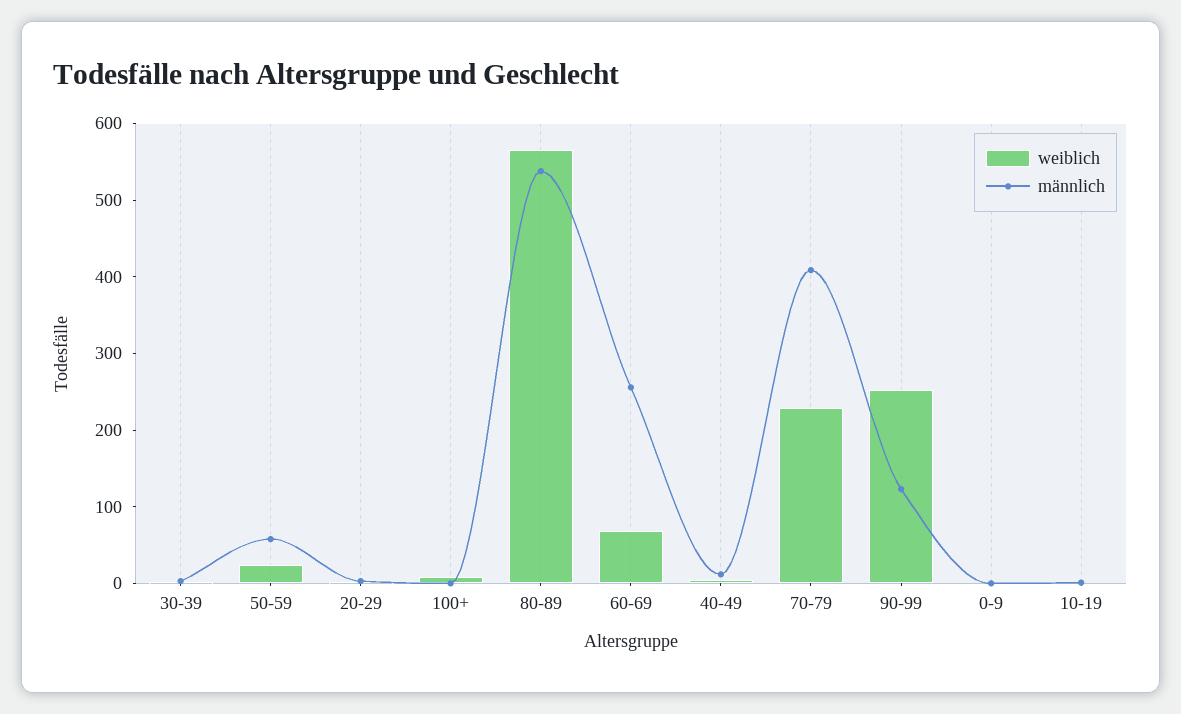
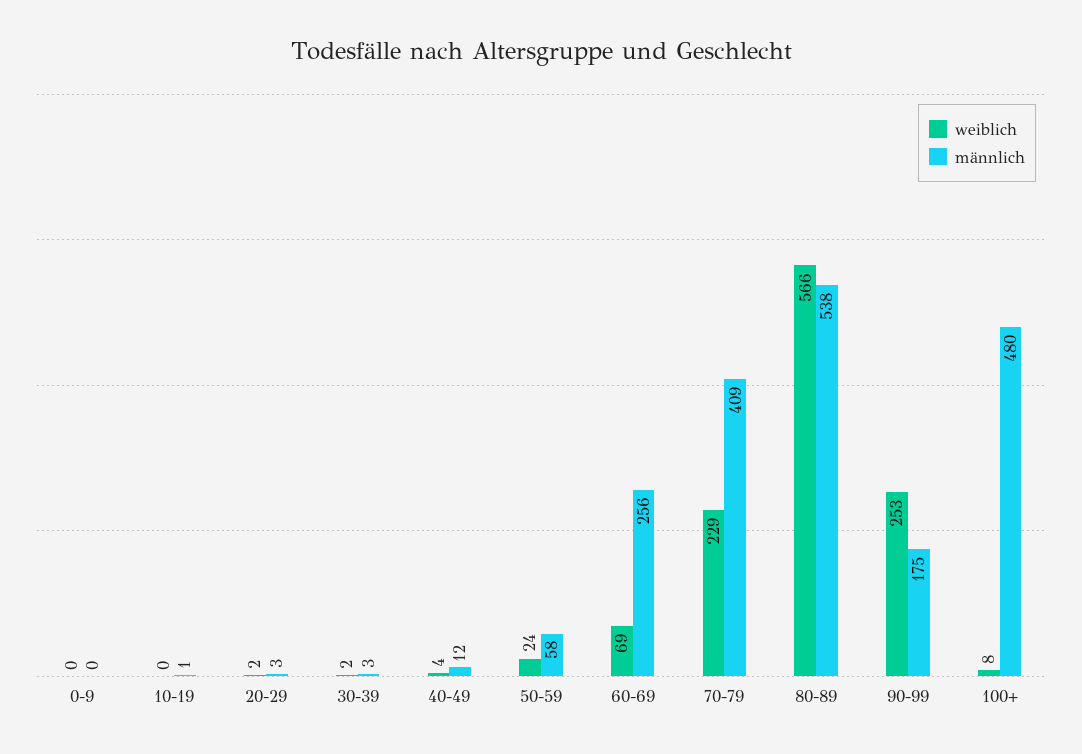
  {
    "weiblich": {
      "30-39": 2,
      "50-59": 24,
      "20-29": 2,
      "100+": 8,
      "80-89": 566,
      "60-69": 69,
      "40-49": 4,
      "70-79": 229,
      "90-99": 253,
      "0-9": 0,
      "10-19": 0
    },
    "männlich": {
      "30-39": 3,
      "50-59": 58,
      "20-29": 3,
-     "100+": 0,
+     "100+": 480,
      "80-89": 538,
      "60-69": 256,
      "40-49": 12,
      "70-79": 409,
-     "90-99": 120,
+     "90-99": 175,
      "0-9": 0,
      "10-19": 1
    }
  }

